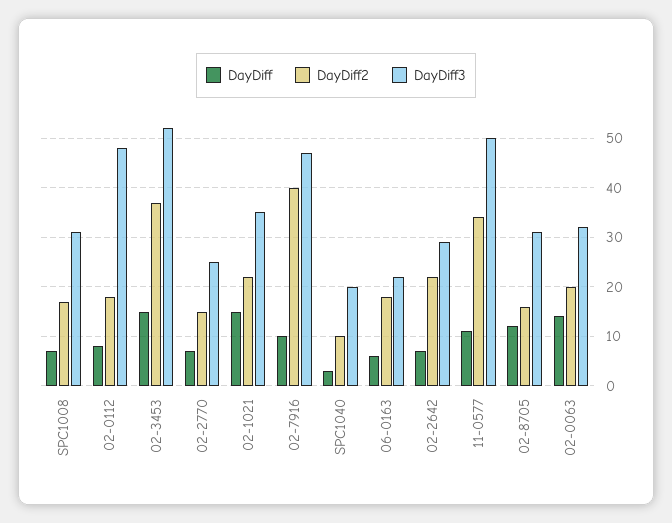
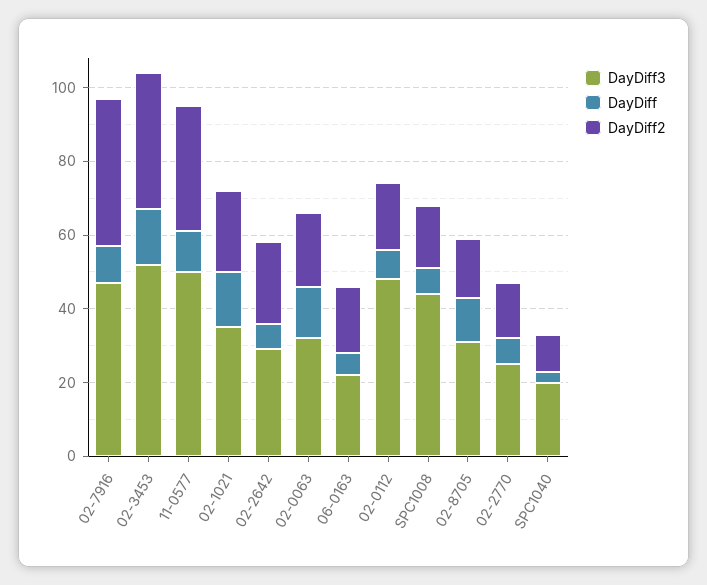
  {
    "DayDiff": {
      "SPC1008": 5,
      "02-0112": 10,
      "02-3453": 15,
      "02-2770": 5,
      "02-1021": 15,
      "02-7916": 10,
      "SPC1040": 5,
      "06-0163": 5,
      "02-2642": 5,
      "11-0577": 10,
      "02-8705": 10,
      "02-0063": 15
    },
    "DayDiff2": {
      "SPC1008": 15,
      "02-0112": 20,
      "02-3453": 35,
      "02-2770": 15,
      "02-1021": 20,
      "02-7916": 40,
      "SPC1040": 10,
      "06-0163": 20,
      "02-2642": 20,
      "11-0577": 35,
      "02-8705": 15,
      "02-0063": 20
    },
    "DayDiff3": {
-     "SPC1008": 30,
+     "SPC1008": 45,
      "02-0112": 50,
      "02-3453": 50,
      "02-2770": 25,
      "02-1021": 35,
      "02-7916": 45,
      "SPC1040": 20,
      "06-0163": 20,
      "02-2642": 30,
      "11-0577": 50,
      "02-8705": 30,
      "02-0063": 30
    }
  }

